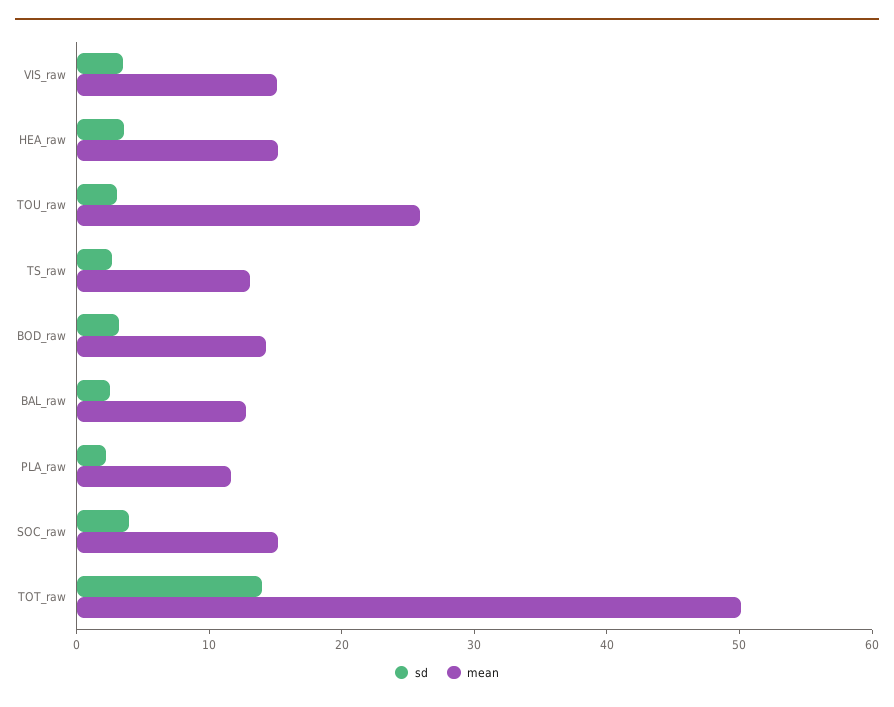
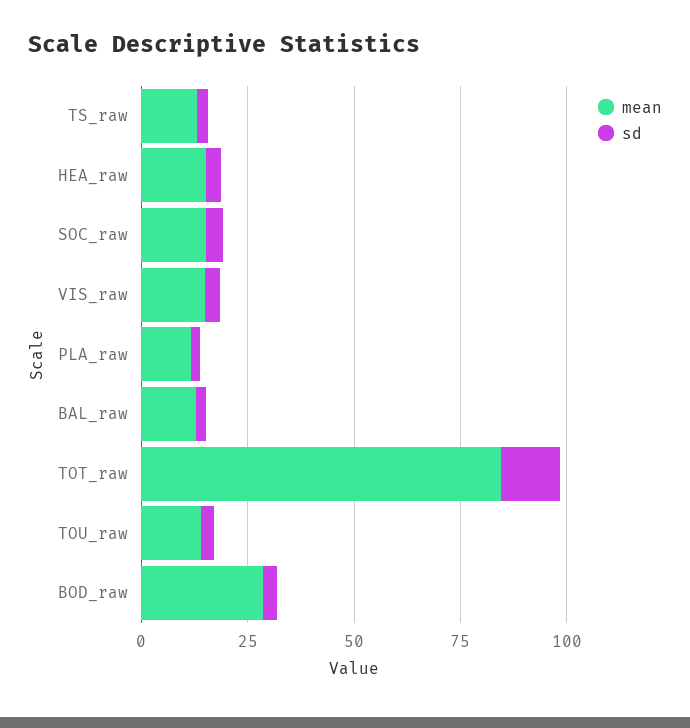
  {
    "sd": {
      "VIS_raw": 4,
      "HEA_raw": 4,
      "TOU_raw": 4,
      "TS_raw": 2,
      "BOD_raw": 4,
      "BAL_raw": 2,
      "PLA_raw": 2,
      "SOC_raw": 4,
      "TOT_raw": 14
    },
    "mean": {
      "VIS_raw": 16,
      "HEA_raw": 16,
-     "TOU_raw": 26,
+     "TOU_raw": 15,
      "TS_raw": 14,
-     "BOD_raw": 14,
+     "BOD_raw": 30,
      "BAL_raw": 12,
      "PLA_raw": 12,
      "SOC_raw": 16,
-     "TOT_raw": 50
+     "TOT_raw": 85
    }
  }

